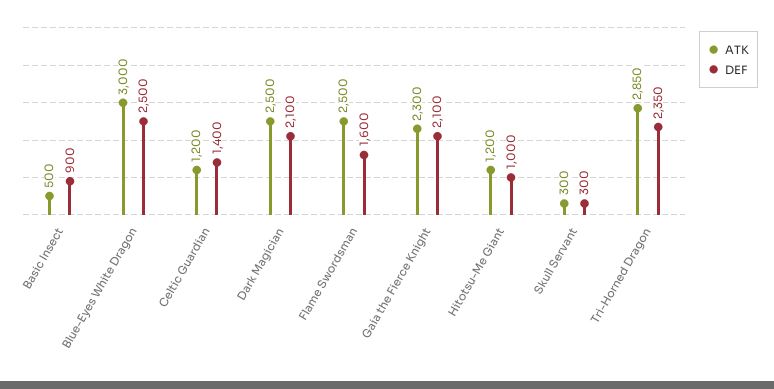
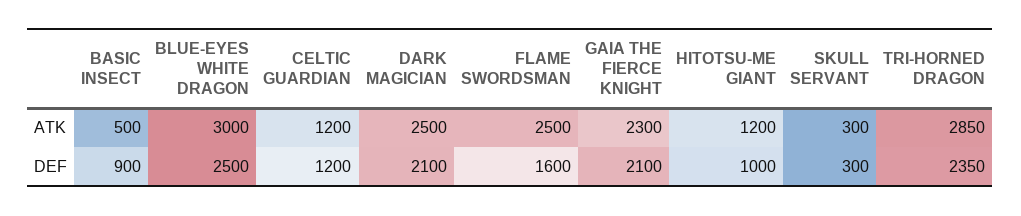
  {
    "ATK": {
      "Basic Insect": 500,
      "Blue-Eyes White Dragon": 3000,
      "Celtic Guardian": 1200,
      "Dark Magician": 2500,
      "Flame Swordsman": 2500,
      "Gaia the Fierce Knight": 2300,
      "Hitotsu-Me Giant": 1200,
      "Skull Servant": 300,
      "Tri-Horned Dragon": 2850
    },
    "DEF": {
      "Basic Insect": 900,
      "Blue-Eyes White Dragon": 2500,
-     "Celtic Guardian": 1400,
+     "Celtic Guardian": 1200,
      "Dark Magician": 2100,
      "Flame Swordsman": 1600,
      "Gaia the Fierce Knight": 2100,
      "Hitotsu-Me Giant": 1000,
      "Skull Servant": 300,
      "Tri-Horned Dragon": 2350
    }
  }

